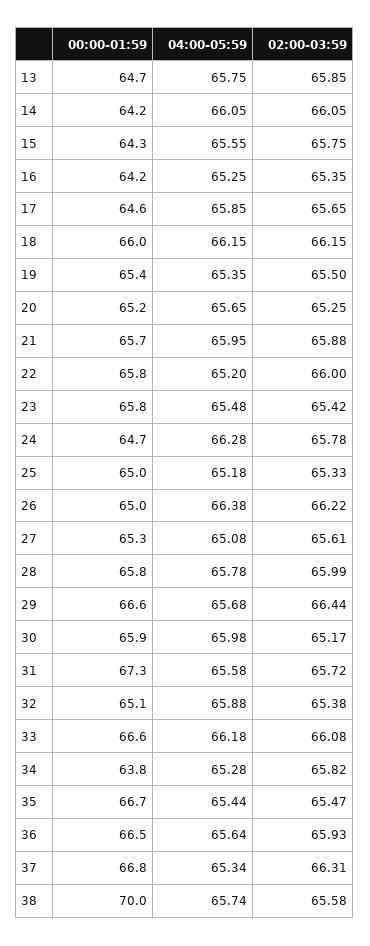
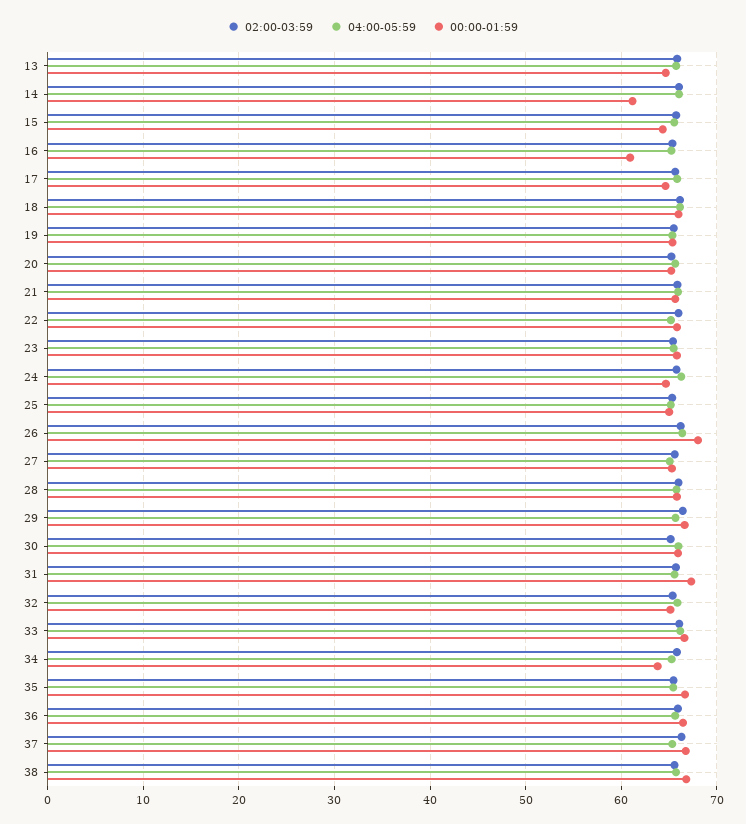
  {
    "00:00-01:59": {
      "13": 64.7,
-     "14": 64.2,
+     "14": 61,
      "15": 64.3,
-     "16": 64.2,
+     "16": 61,
      "17": 64.6,
      "18": 66,
      "19": 65.4,
      "20": 65.2,
      "21": 65.7,
      "22": 65.8,
      "23": 65.8,
      "24": 64.7,
      "25": 65,
-     "26": 65,
+     "26": 68,
      "27": 65.3,
      "28": 65.8,
      "29": 66.6,
      "30": 65.9,
      "31": 67.3,
      "32": 65.1,
      "33": 66.6,
      "34": 63.8,
      "35": 66.7,
      "36": 66.5,
      "37": 66.8,
-     "38": 70
+     "38": 67
    },
    "04:00-05:59": {
      "13": 65.75,
      "14": 66.05,
      "15": 65.55,
      "16": 65.25,
      "17": 65.85,
      "18": 66.15,
      "19": 65.35,
      "20": 65.65,
      "21": 65.95,
      "22": 65.2,
      "23": 65.48,
      "24": 66.28,
      "25": 65.18,
      "26": 66.38,
      "27": 65.08,
      "28": 65.78,
      "29": 65.68,
      "30": 65.98,
      "31": 65.58,
      "32": 65.88,
      "33": 66.18,
      "34": 65.28,
      "35": 65.44,
      "36": 65.64,
      "37": 65.34,
      "38": 65.74
    },
    "02:00-03:59": {
      "13": 65.85,
      "14": 66.05,
      "15": 65.75,
      "16": 65.35,
      "17": 65.65,
      "18": 66.15,
      "19": 65.5,
      "20": 65.25,
      "21": 65.88,
      "22": 66,
      "23": 65.42,
      "24": 65.78,
      "25": 65.33,
      "26": 66.22,
      "27": 65.61,
      "28": 65.99,
      "29": 66.44,
      "30": 65.17,
      "31": 65.72,
      "32": 65.38,
      "33": 66.08,
      "34": 65.82,
      "35": 65.47,
      "36": 65.93,
      "37": 66.31,
      "38": 65.58
    }
  }

